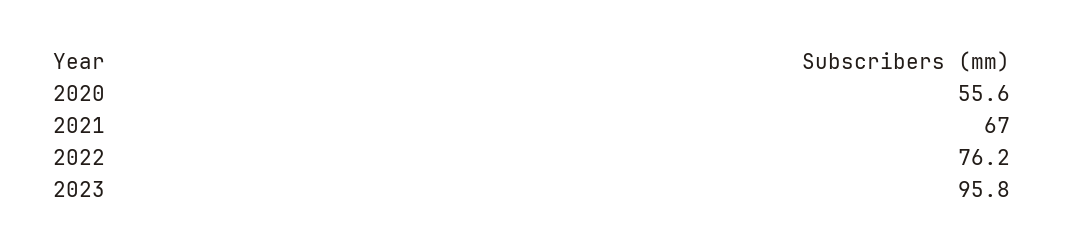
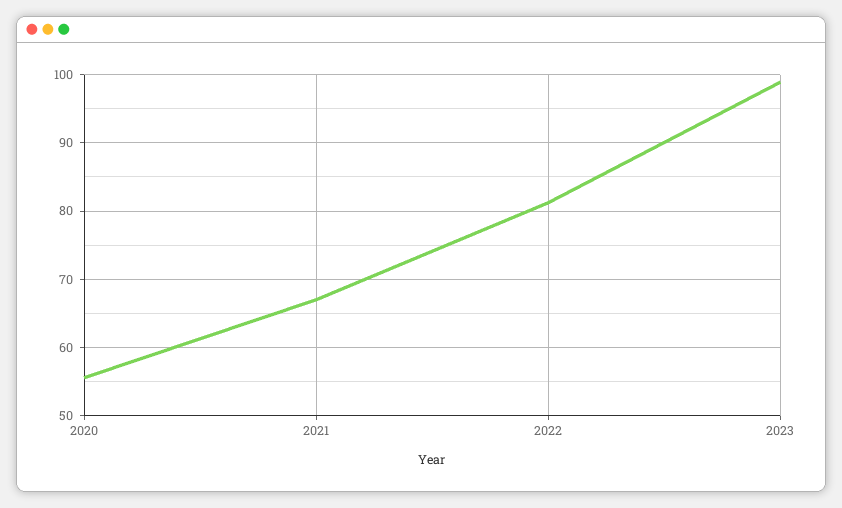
  {
    "2020": 55.6,
    "2021": 67,
-   "2022": 76.2,
+   "2022": 81,
-   "2023": 95.8
+   "2023": 99
  }

